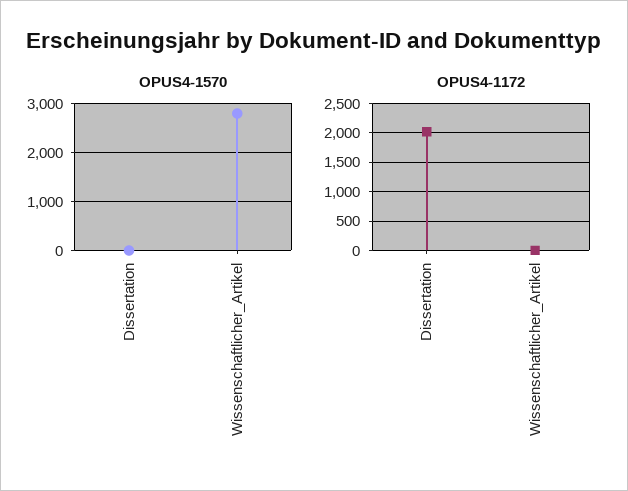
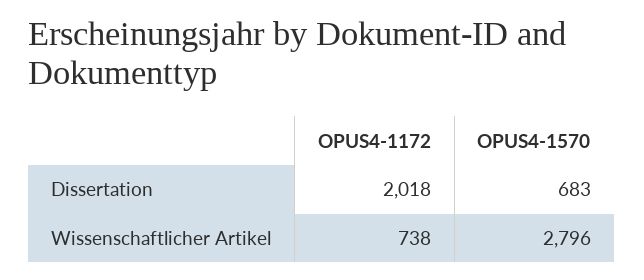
  {
    "OPUS4-1570": {
-     "Dissertation": 0,
+     "Dissertation": 683,
      "Wissenschaftlicher_Artikel": 2796
    },
    "OPUS4-1172": {
      "Dissertation": 2018,
-     "Wissenschaftlicher_Artikel": 0
+     "Wissenschaftlicher_Artikel": 738
    }
  }

